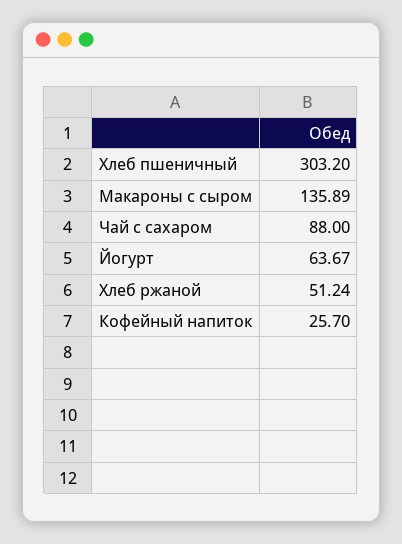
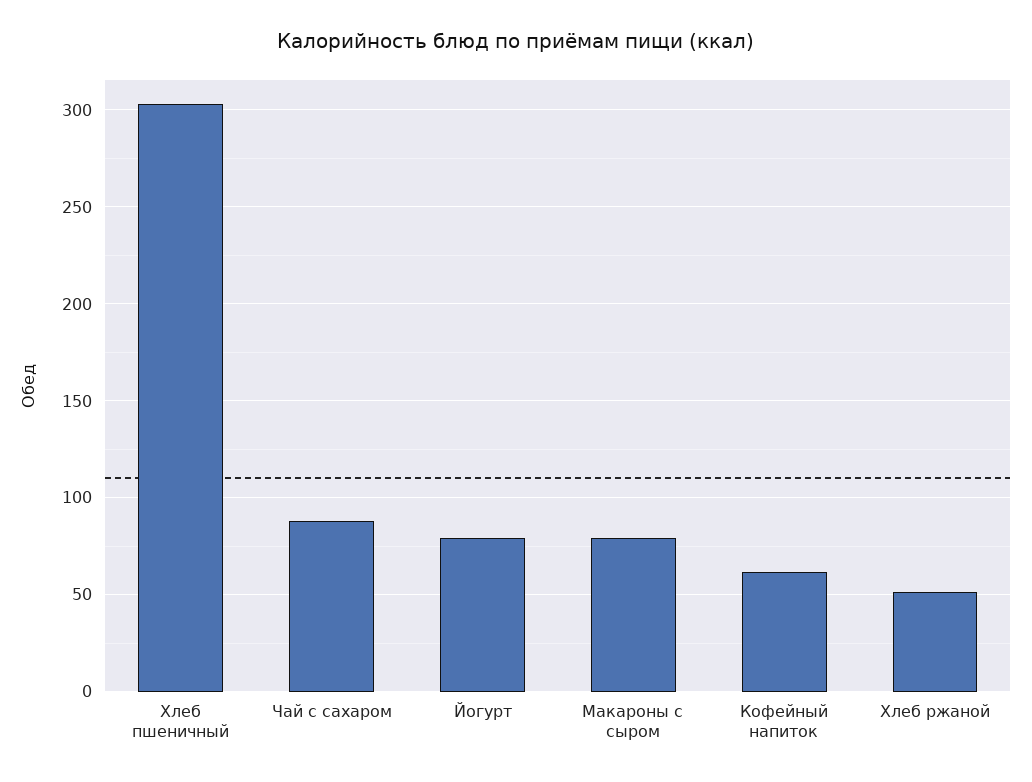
  {
    "Хлеб пшеничный": 303.2,
-   "Макароны с сыром": 135.89,
+   "Макароны с сыром": 80,
    "Чай с сахаром": 88,
-   "Йогурт": 63.67,
+   "Йогурт": 80,
    "Хлеб ржаной": 51.24,
-   "Кофейный напиток": 25.7
+   "Кофейный напиток": 60
  }

